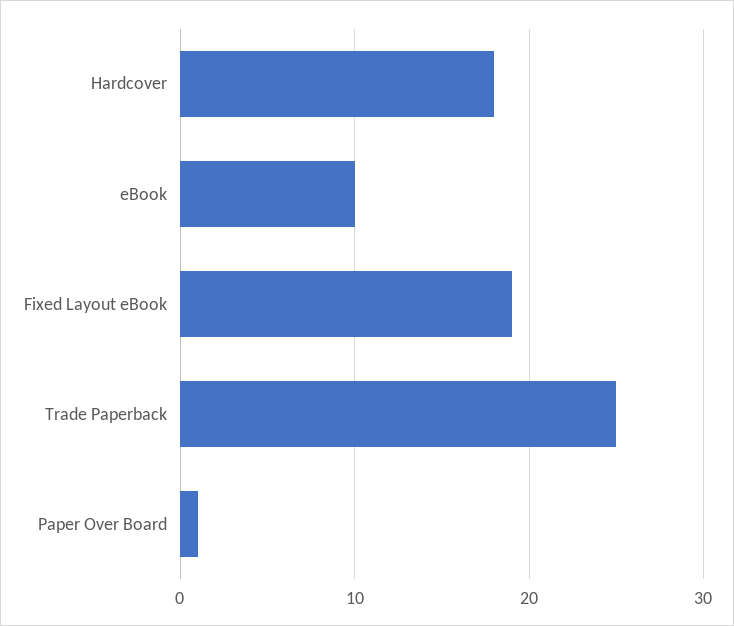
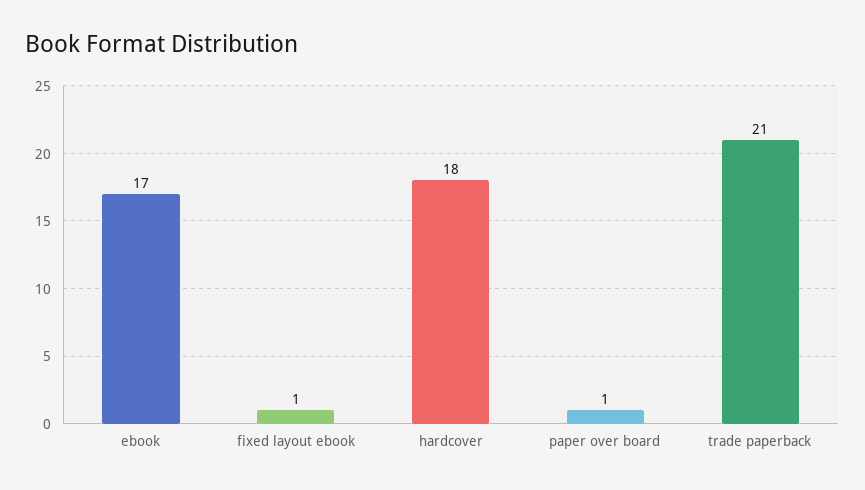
  {
    "Hardcover": 18,
-   "eBook": 10,
+   "eBook": 17,
-   "Fixed Layout eBook": 19,
+   "Fixed Layout eBook": 1,
-   "Trade Paperback": 25,
+   "Trade Paperback": 21,
    "Paper Over Board": 1
  }

